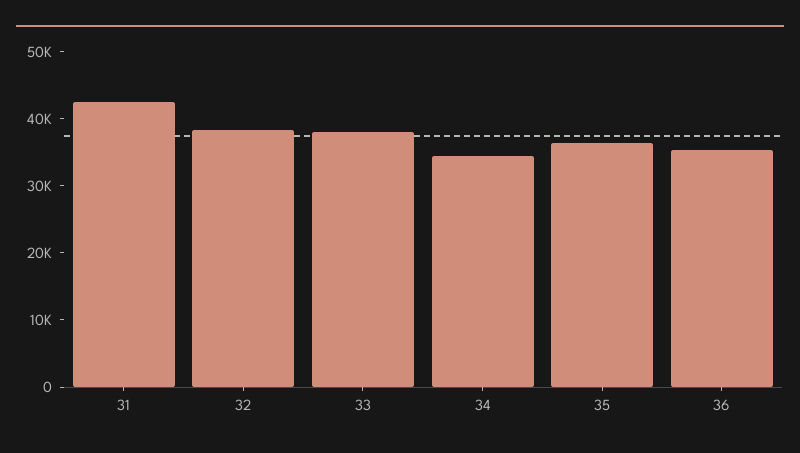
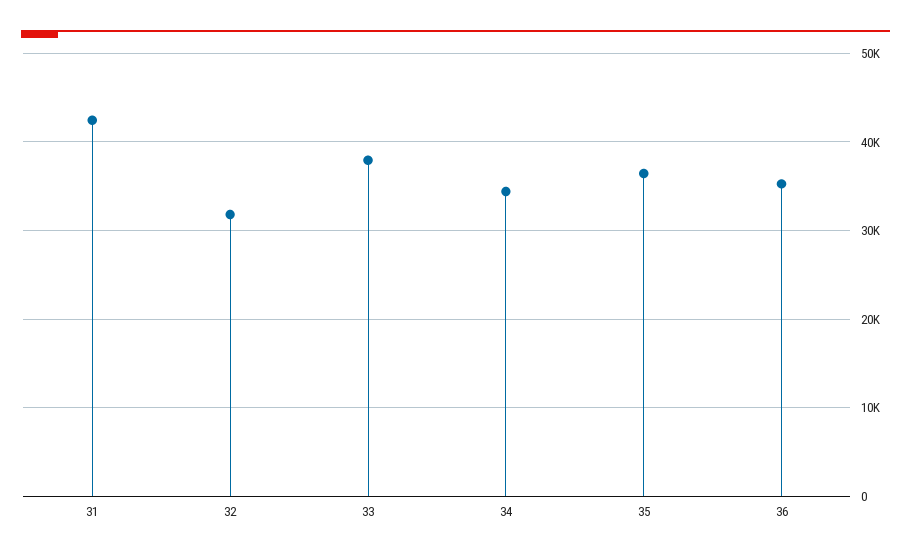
  {
    "31": 42000,
-   "32": 38000,
+   "32": 32000,
    "33": 38000,
    "34": 34000,
    "35": 36000,
    "36": 35000
  }

